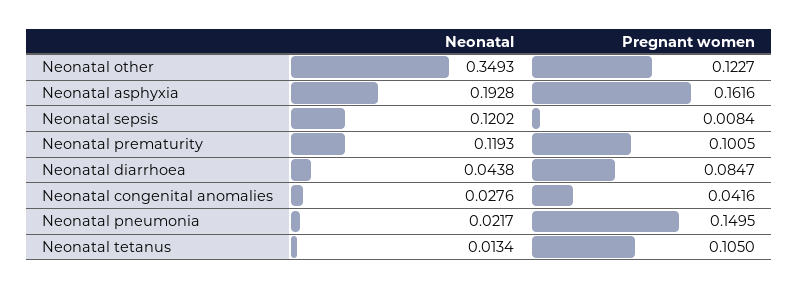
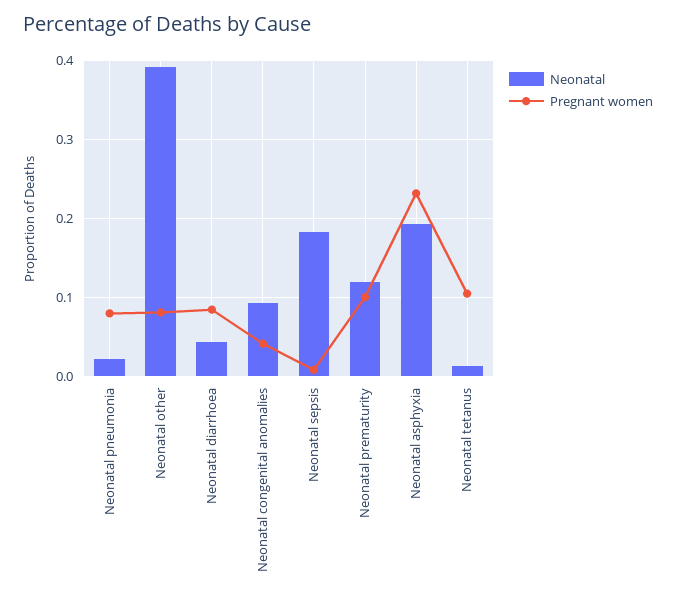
  {
    "Neonatal": {
-     "Neonatal other": 0.3493,
+     "Neonatal other": 0.39,
      "Neonatal asphyxia": 0.1928,
-     "Neonatal sepsis": 0.1202,
+     "Neonatal sepsis": 0.18,
      "Neonatal prematurity": 0.1193,
      "Neonatal diarrhoea": 0.0438,
-     "Neonatal congenital anomalies": 0.0276,
+     "Neonatal congenital anomalies": 0.09,
      "Neonatal pneumonia": 0.0217,
      "Neonatal tetanus": 0.0134
    },
    "Pregnant women": {
-     "Neonatal other": 0.1227,
+     "Neonatal other": 0.08,
-     "Neonatal asphyxia": 0.1616,
+     "Neonatal asphyxia": 0.23,
      "Neonatal sepsis": 0.0084,
      "Neonatal prematurity": 0.1005,
      "Neonatal diarrhoea": 0.0847,
      "Neonatal congenital anomalies": 0.0416,
-     "Neonatal pneumonia": 0.1495,
+     "Neonatal pneumonia": 0.08,
      "Neonatal tetanus": 0.105
    }
  }

